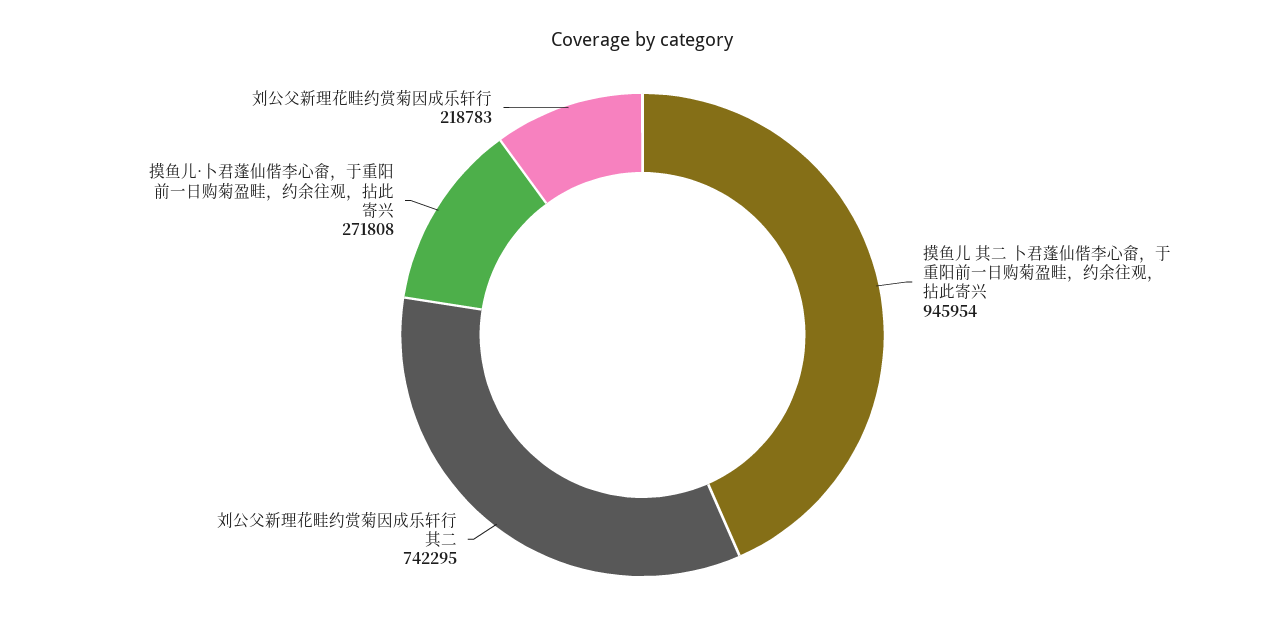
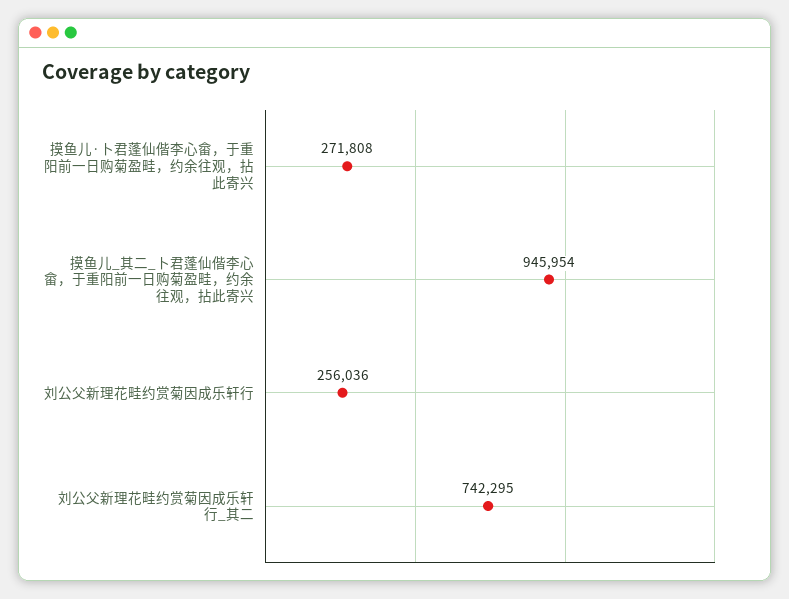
  {
    "摸鱼儿 其二 卜君蓬仙偕李心畲，于重阳前一日购菊盈畦，约余往观，拈此寄兴": 945954,
    "刘公父新理花畦约赏菊因成乐轩行 其二": 742295,
    "摸鱼儿·卜君蓬仙偕李心畲，于重阳前一日购菊盈畦，约余往观，拈此寄兴": 271808,
-   "刘公父新理花畦约赏菊因成乐轩行": 218783
+   "刘公父新理花畦约赏菊因成乐轩行": 256036
  }

